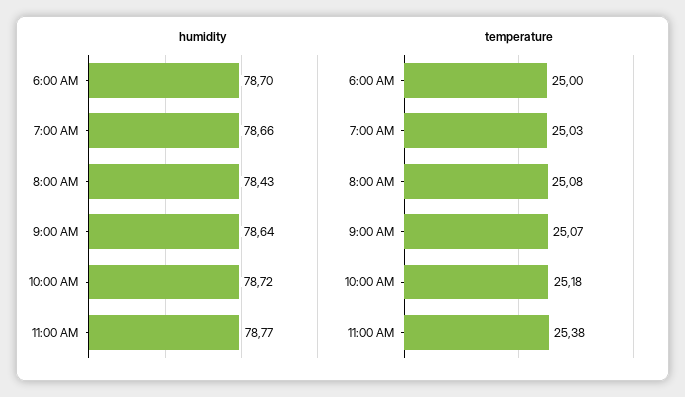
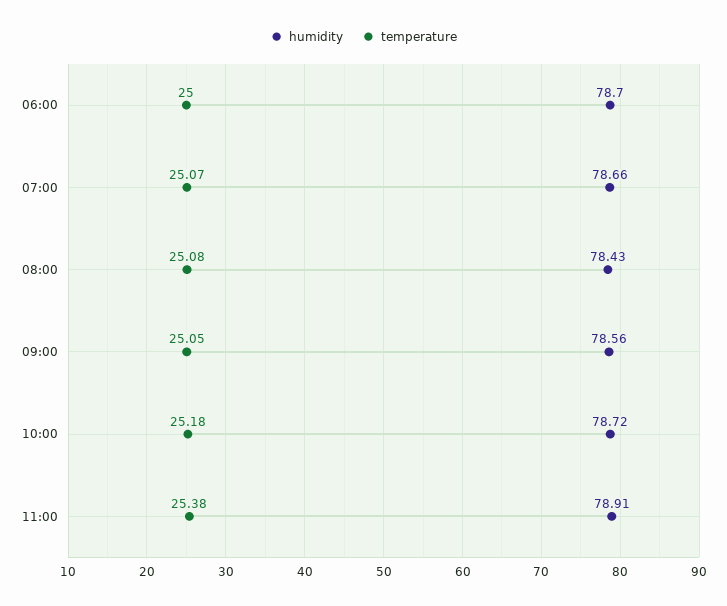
  {
    "humidity": {
      "6:00 AM": 78.7,
      "7:00 AM": 78.66,
      "8:00 AM": 78.43,
-     "9:00 AM": 78.64,
+     "9:00 AM": 78.56,
      "10:00 AM": 78.72,
-     "11:00 AM": 78.77
+     "11:00 AM": 78.91
    },
    "temperature": {
      "6:00 AM": 25,
-     "7:00 AM": 25.03,
+     "7:00 AM": 25.07,
      "8:00 AM": 25.08,
-     "9:00 AM": 25.07,
+     "9:00 AM": 25.05,
      "10:00 AM": 25.18,
      "11:00 AM": 25.38
    }
  }

